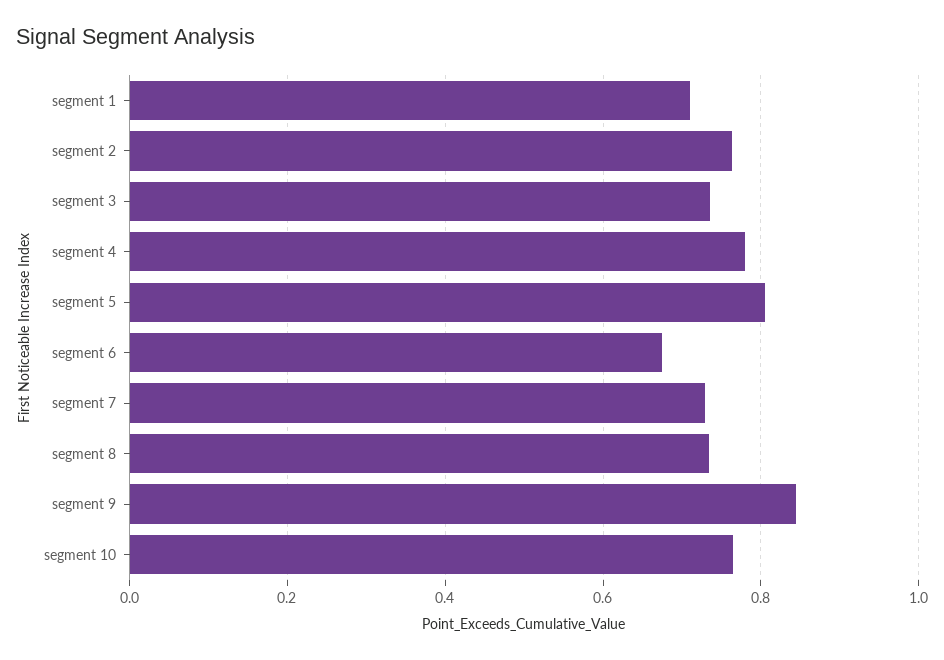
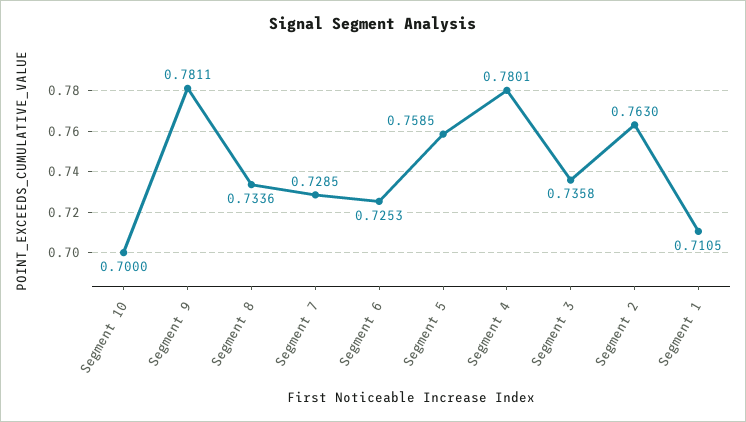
  {
    "segment 1": 0.7105,
    "segment 2": 0.763,
    "segment 3": 0.7358,
    "segment 4": 0.7801,
-   "segment 5": 0.8,
+   "segment 5": 0.7585,
-   "segment 6": 0.68,
+   "segment 6": 0.7253,
    "segment 7": 0.7285,
    "segment 8": 0.7336,
-   "segment 9": 0.84,
+   "segment 9": 0.7811,
-   "segment 10": 0.76
+   "segment 10": 0.7
  }

